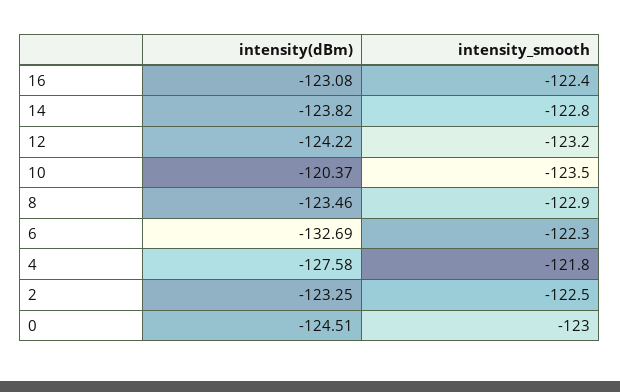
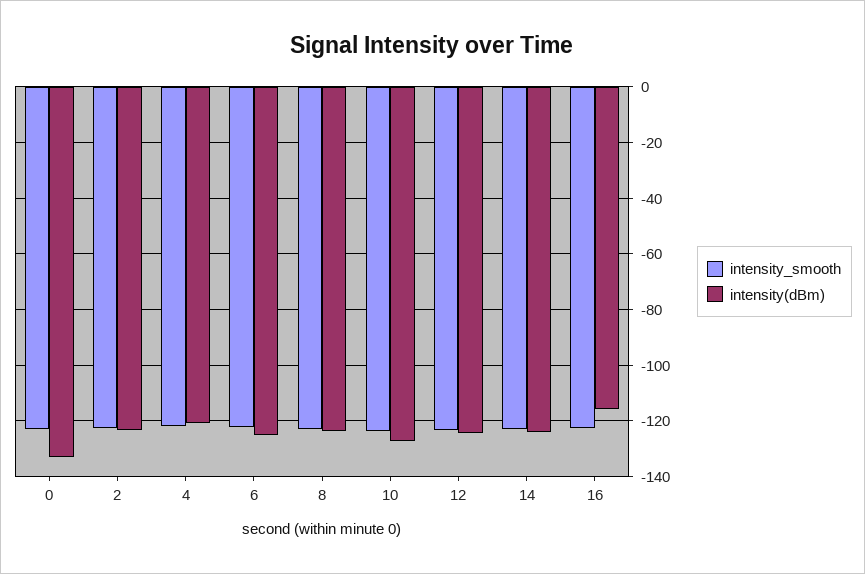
  {
    "intensity(dBm)": {
-     "16": -123.08,
+     "16": -115,
      "14": -123.82,
      "12": -124.22,
-     "10": -120.37,
+     "10": -127.5,
      "8": -123.46,
-     "6": -132.69,
+     "6": -125,
-     "4": -127.58,
+     "4": -120,
      "2": -123.25,
-     "0": -124.51
+     "0": -132.5
    },
    "intensity_smooth": {
      "16": -122.4,
      "14": -122.8,
      "12": -123.2,
      "10": -123.5,
      "8": -122.9,
      "6": -122.3,
      "4": -121.8,
      "2": -122.5,
      "0": -123
    }
  }

